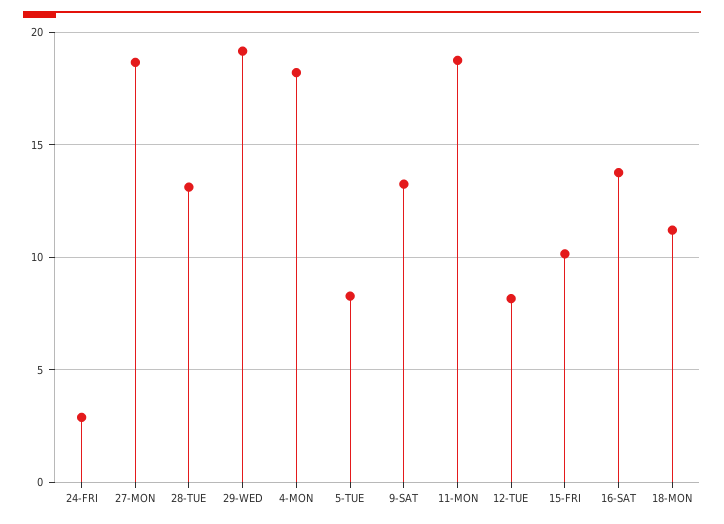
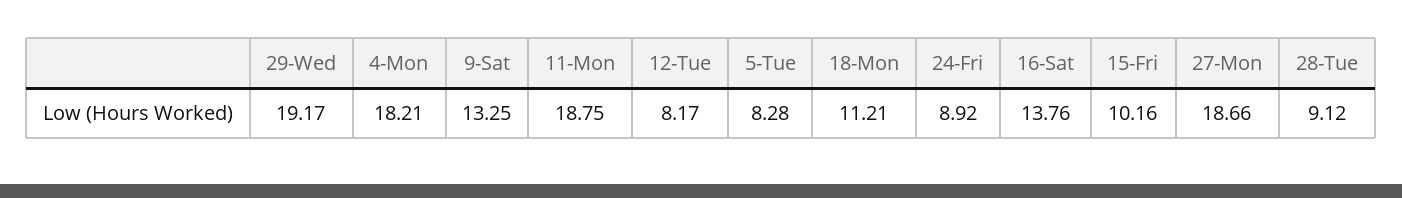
  {
-   "24-FRI": 3,
+   "24-FRI": 8.92,
    "27-MON": 18.66,
-   "28-TUE": 13,
+   "28-TUE": 9.12,
    "29-WED": 19.17,
    "4-MON": 18.21,
    "5-TUE": 8.28,
    "9-SAT": 13.25,
    "11-MON": 18.75,
    "12-TUE": 8.17,
    "15-FRI": 10.16,
    "16-SAT": 13.76,
    "18-MON": 11.21
  }

